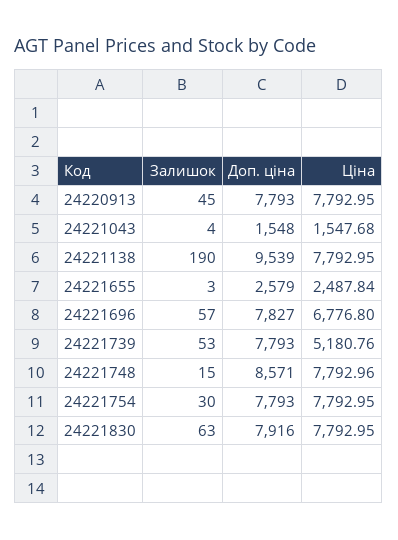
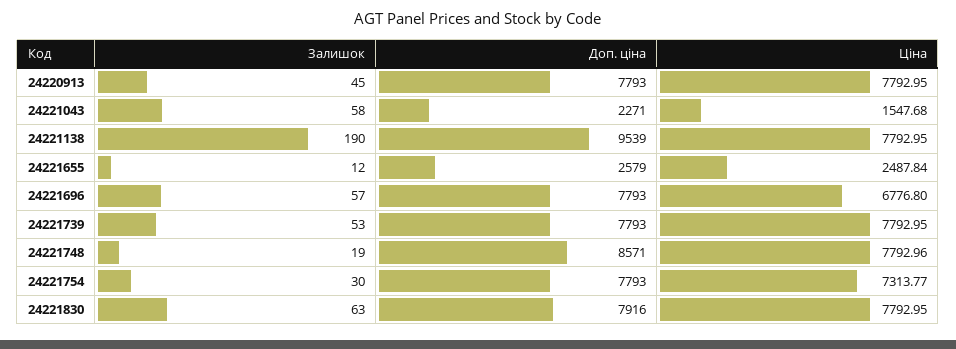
  {
    "Залишок": {
      "24220913": 45,
-     "24221043": 4,
+     "24221043": 58,
      "24221138": 190,
-     "24221655": 3,
+     "24221655": 12,
      "24221696": 57,
      "24221739": 53,
-     "24221748": 15,
+     "24221748": 19,
      "24221754": 30,
      "24221830": 63
    },
    "Доп. ціна": {
      "24220913": 7793,
-     "24221043": 1548,
+     "24221043": 2271,
      "24221138": 9539,
      "24221655": 2579,
-     "24221696": 7827,
+     "24221696": 7793,
      "24221739": 7793,
      "24221748": 8571,
      "24221754": 7793,
      "24221830": 7916
    },
    "Ціна": {
      "24220913": 7792.95,
      "24221043": 1547.68,
      "24221138": 7792.95,
      "24221655": 2487.84,
      "24221696": 6776.8,
-     "24221739": 5180.76,
+     "24221739": 7792.95,
      "24221748": 7792.96,
-     "24221754": 7792.95,
+     "24221754": 7313.77,
      "24221830": 7792.95
    }
  }

